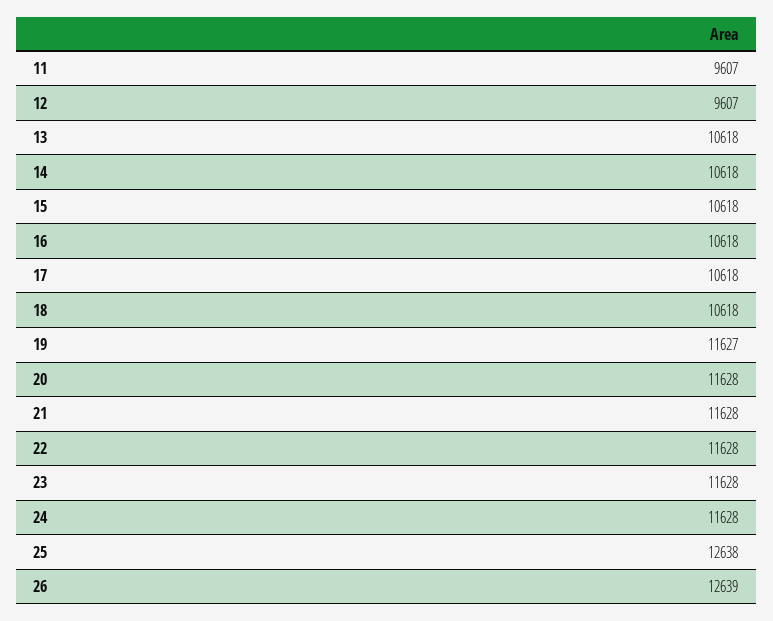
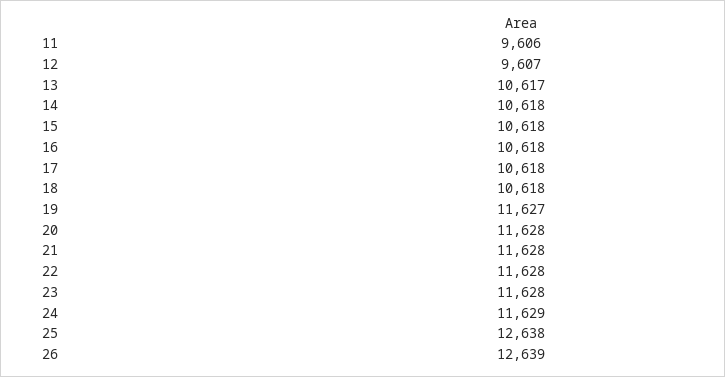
  {
-   "11": 9607,
+   "11": 9606,
    "12": 9607,
-   "13": 10618,
+   "13": 10617,
    "14": 10618,
    "15": 10618,
    "16": 10618,
    "17": 10618,
    "18": 10618,
    "19": 11627,
    "20": 11628,
    "21": 11628,
    "22": 11628,
    "23": 11628,
-   "24": 11628,
+   "24": 11629,
    "25": 12638,
    "26": 12639
  }

